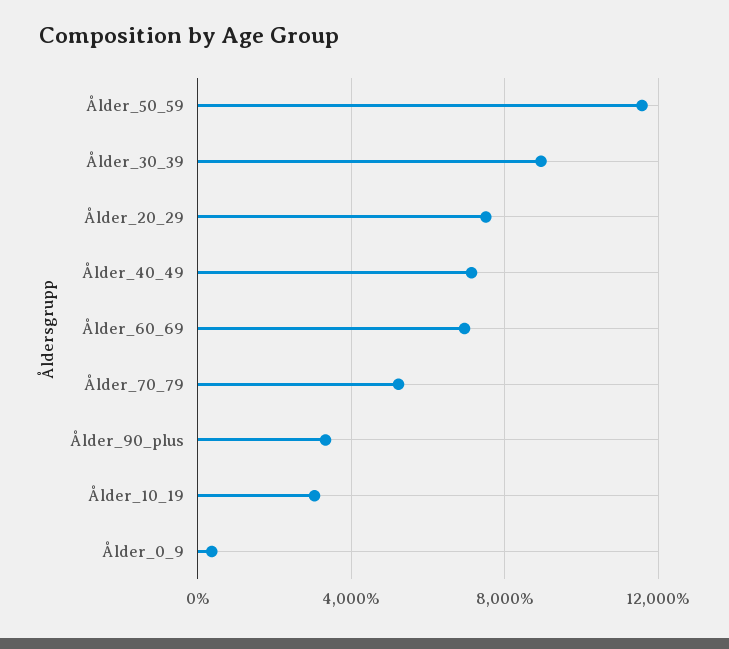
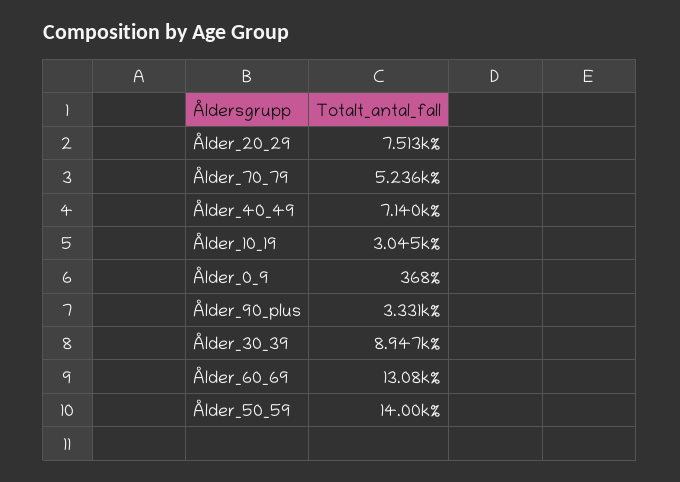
  {
-   "Ålder_50_59": 11500,
+   "Ålder_50_59": 14000,
    "Ålder_30_39": 8947,
    "Ålder_20_29": 7513,
    "Ålder_40_49": 7140,
-   "Ålder_60_69": 7000,
+   "Ålder_60_69": 13080,
    "Ålder_70_79": 5236,
    "Ålder_90_plus": 3331,
    "Ålder_10_19": 3045,
    "Ålder_0_9": 368
  }

